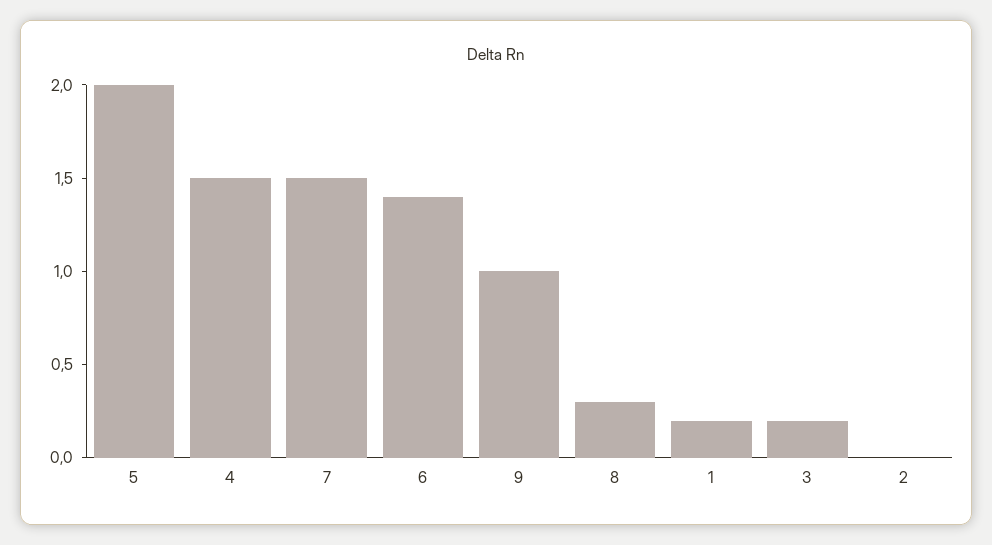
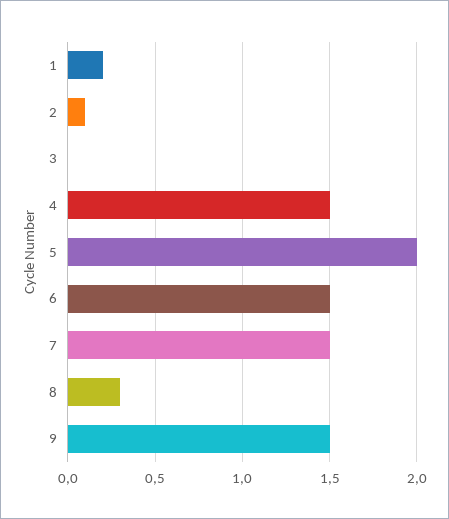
  {
    "5": 2,
    "4": 1.5,
    "7": 1.5,
-   "6": 1.4,
+   "6": 1.5,
-   "9": 1,
+   "9": 1.5,
    "8": 0.3,
    "1": 0.2,
-   "3": 0.2,
+   "3": 0,
-   "2": 0
+   "2": 0.1
  }

